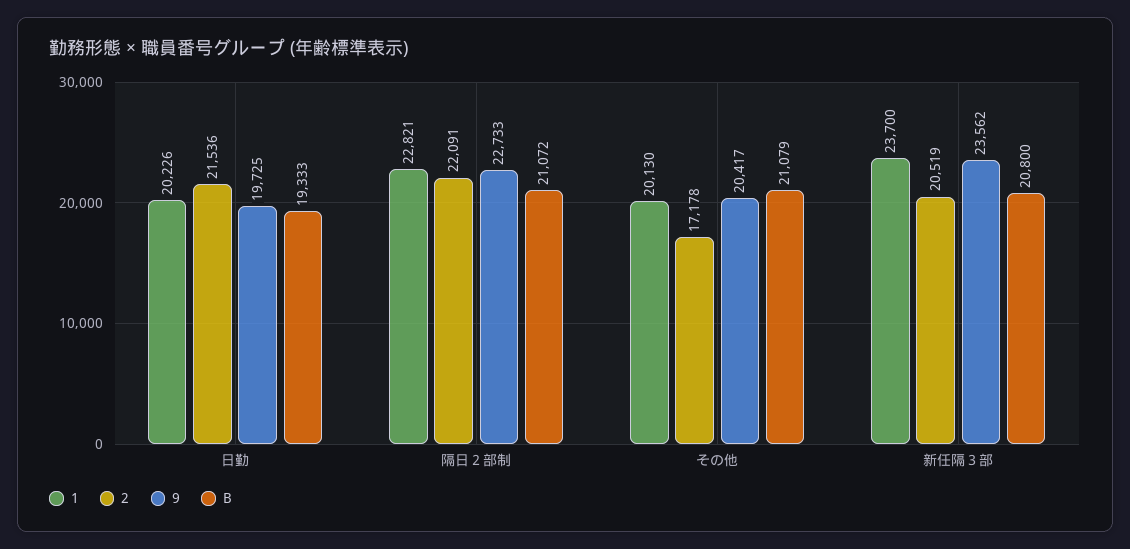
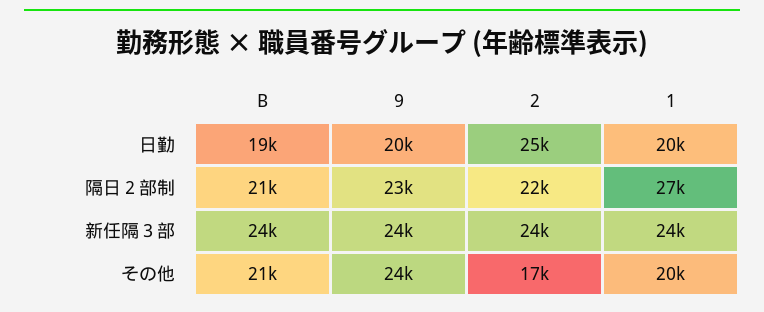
  {
    "1": {
      "日勤": 20226,
-     "隔日２部制": 22821,
+     "隔日２部制": 27000,
      "その他": 20130,
      "新任隔３部": 23700
    },
    "2": {
-     "日勤": 21536,
+     "日勤": 25000,
      "隔日２部制": 22091,
      "その他": 17178,
-     "新任隔３部": 20519
+     "新任隔３部": 24000
    },
    "9": {
      "日勤": 19725,
      "隔日２部制": 22733,
-     "その他": 20417,
+     "その他": 24000,
      "新任隔３部": 23562
    },
    "B": {
      "日勤": 19333,
      "隔日２部制": 21072,
      "その他": 21079,
-     "新任隔３部": 20800
+     "新任隔３部": 24000
    }
  }

